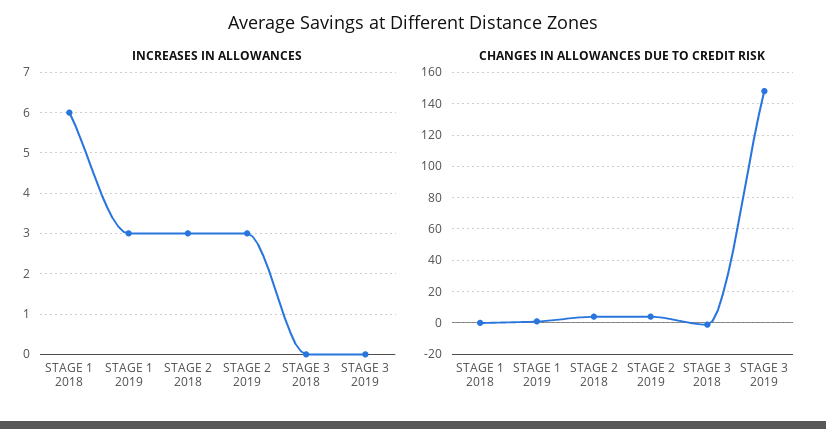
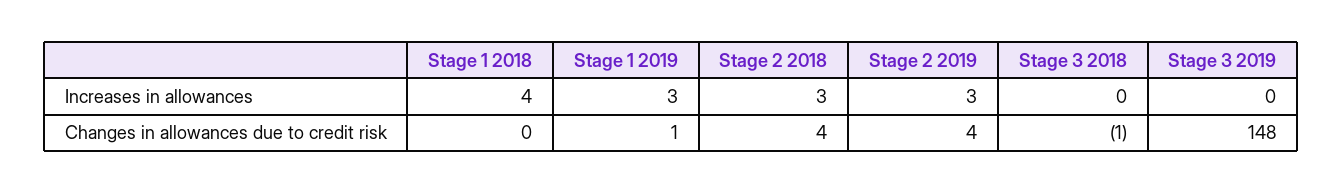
  {
    "INCREASES IN ALLOWANCES": {
-     "STAGE 1 2018": 6,
+     "STAGE 1 2018": 4,
      "STAGE 1 2019": 3,
      "STAGE 2 2018": 3,
      "STAGE 2 2019": 3,
      "STAGE 3 2018": 0,
      "STAGE 3 2019": 0
    },
    "CHANGES IN ALLOWANCES DUE TO CREDIT RISK": {
      "STAGE 1 2018": 0,
      "STAGE 1 2019": 1,
      "STAGE 2 2018": 4,
      "STAGE 2 2019": 4,
      "STAGE 3 2018": -1,
      "STAGE 3 2019": 148
    }
  }

